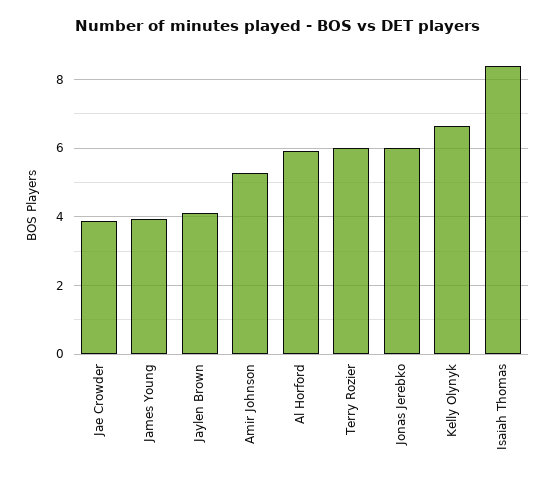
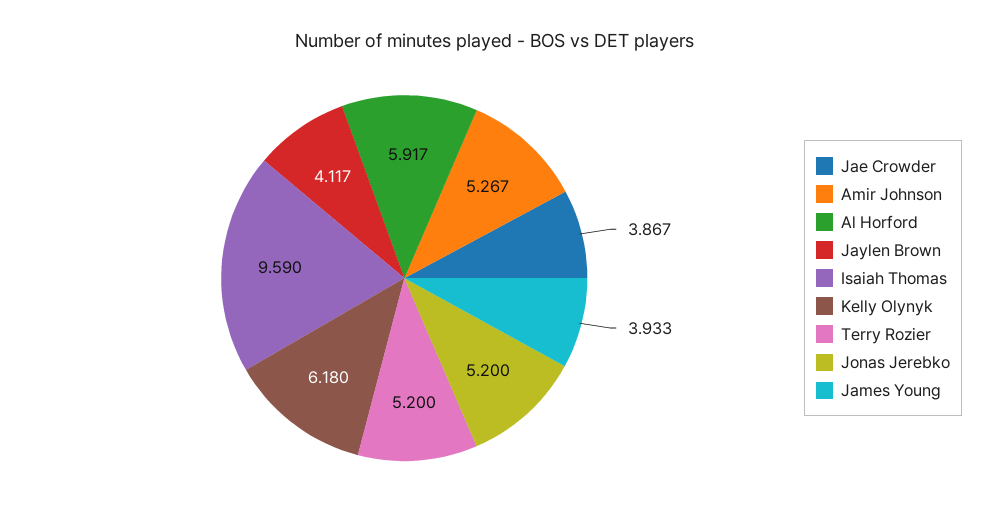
  {
    "Jae Crowder": 3.867,
    "James Young": 3.933,
    "Jaylen Brown": 4.117,
    "Amir Johnson": 5.267,
    "Al Horford": 5.917,
-   "Terry Rozier": 6,
+   "Terry Rozier": 5.2,
-   "Jonas Jerebko": 6,
+   "Jonas Jerebko": 5.2,
-   "Kelly Olynyk": 6.6,
+   "Kelly Olynyk": 6.18,
-   "Isaiah Thomas": 8.4
+   "Isaiah Thomas": 9.59
  }

